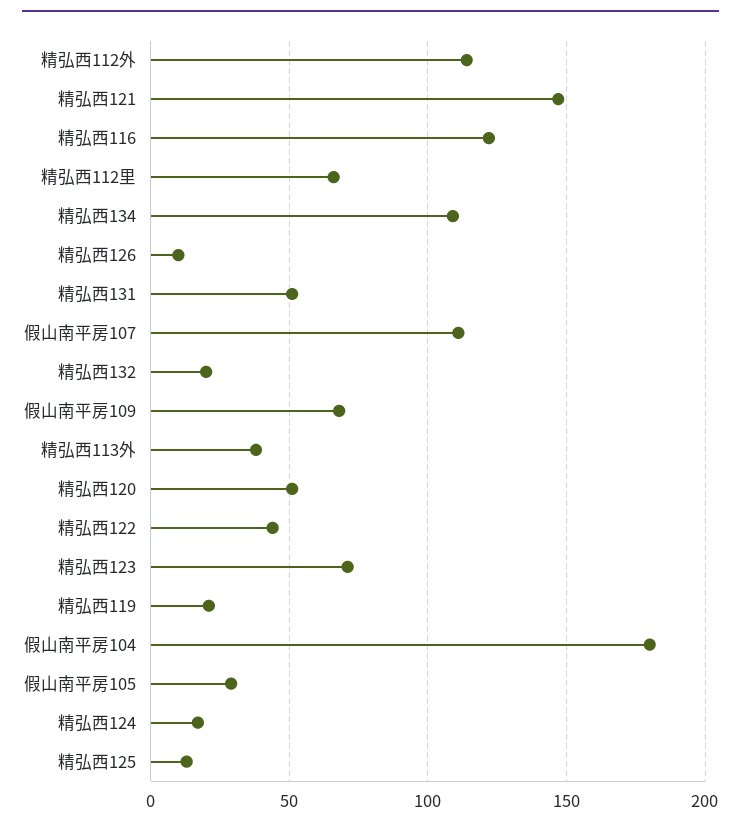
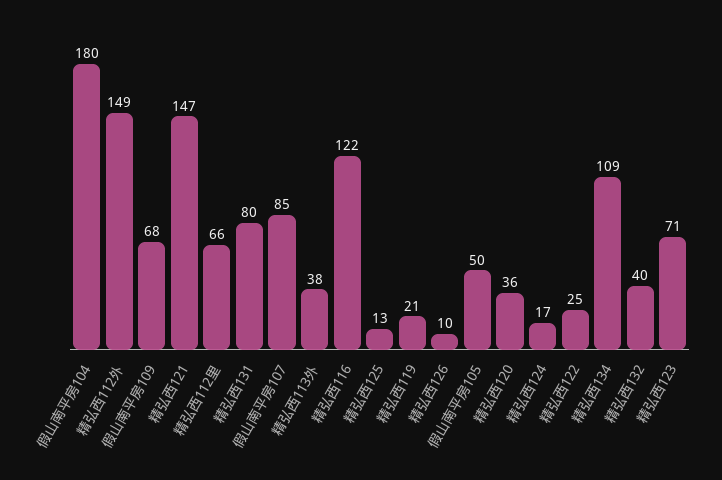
  {
-   "精弘西112外": 115,
+   "精弘西112外": 149,
    "精弘西121": 147,
    "精弘西116": 122,
    "精弘西112里": 66,
    "精弘西134": 109,
    "精弘西126": 10,
-   "精弘西131": 50,
+   "精弘西131": 80,
-   "假山南平房107": 110,
+   "假山南平房107": 85,
-   "精弘西132": 20,
+   "精弘西132": 40,
    "假山南平房109": 68,
    "精弘西113外": 38,
-   "精弘西120": 50,
+   "精弘西120": 36,
-   "精弘西122": 45,
+   "精弘西122": 25,
    "精弘西123": 71,
    "精弘西119": 21,
    "假山南平房104": 180,
-   "假山南平房105": 30,
+   "假山南平房105": 50,
    "精弘西124": 17,
    "精弘西125": 13
  }

